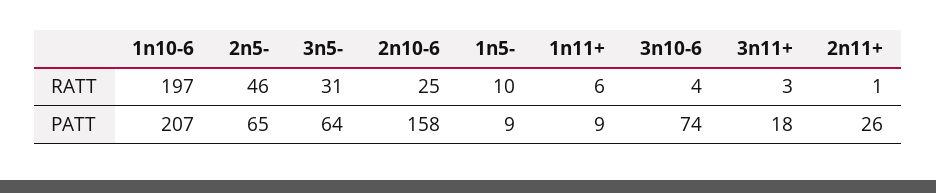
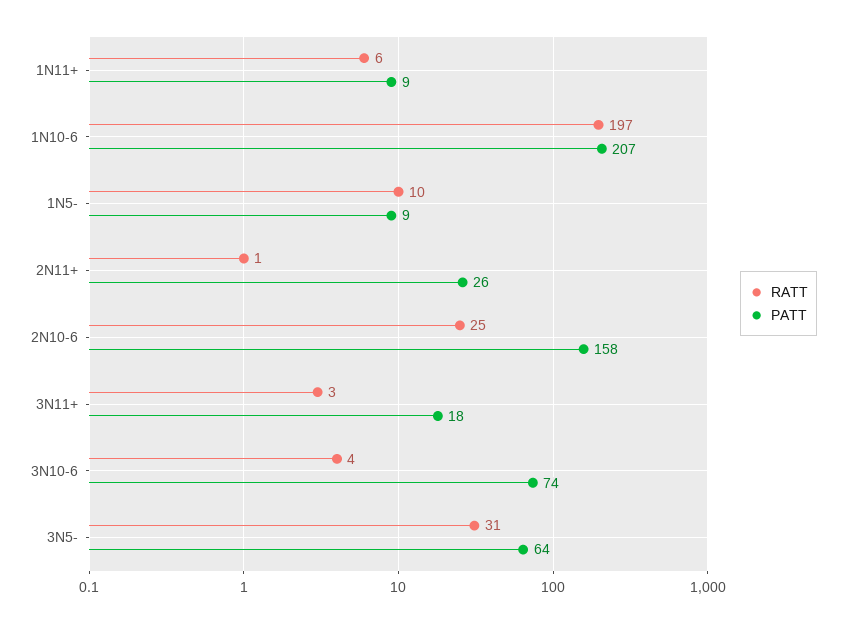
  {
    "RATT": {
      "1n10-6": 197,
-     "2n5-": 46,
      "3n5-": 31,
      "2n10-6": 25,
      "1n5-": 10,
      "1n11+": 6,
      "3n10-6": 4,
      "3n11+": 3,
      "2n11+": 1
    },
    "PATT": {
      "1n10-6": 207,
-     "2n5-": 65,
      "3n5-": 64,
      "2n10-6": 158,
      "1n5-": 9,
      "1n11+": 9,
      "3n10-6": 74,
      "3n11+": 18,
      "2n11+": 26
    }
  }

